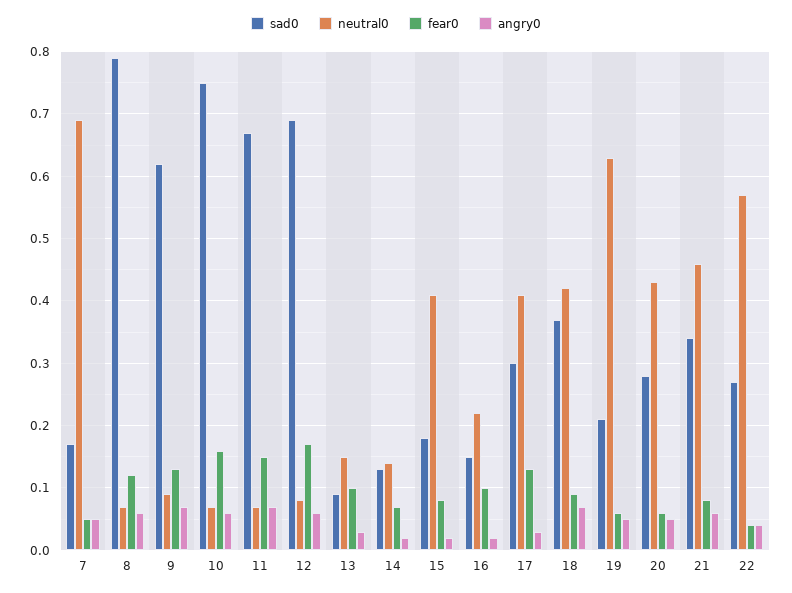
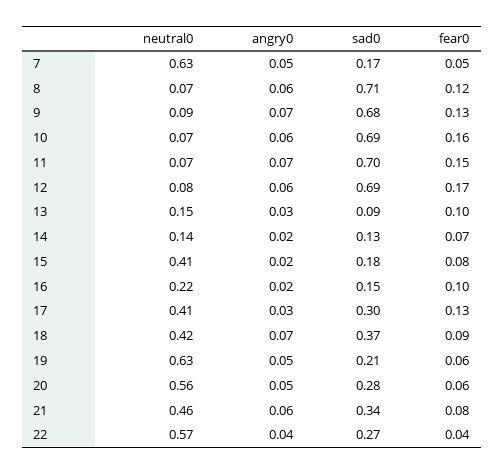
  {
    "sad0": {
      "7": 0.17,
-     "8": 0.79,
+     "8": 0.71,
-     "9": 0.62,
+     "9": 0.68,
-     "10": 0.75,
+     "10": 0.69,
-     "11": 0.67,
+     "11": 0.7,
      "12": 0.69,
      "13": 0.09,
      "14": 0.13,
      "15": 0.18,
      "16": 0.15,
      "17": 0.3,
      "18": 0.37,
      "19": 0.21,
      "20": 0.28,
      "21": 0.34,
      "22": 0.27
    },
    "neutral0": {
-     "7": 0.69,
+     "7": 0.63,
      "8": 0.07,
      "9": 0.09,
      "10": 0.07,
      "11": 0.07,
      "12": 0.08,
      "13": 0.15,
      "14": 0.14,
      "15": 0.41,
      "16": 0.22,
      "17": 0.41,
      "18": 0.42,
      "19": 0.63,
-     "20": 0.43,
+     "20": 0.56,
      "21": 0.46,
      "22": 0.57
    },
    "fear0": {
      "7": 0.05,
      "8": 0.12,
      "9": 0.13,
      "10": 0.16,
      "11": 0.15,
      "12": 0.17,
      "13": 0.1,
      "14": 0.07,
      "15": 0.08,
      "16": 0.1,
      "17": 0.13,
      "18": 0.09,
      "19": 0.06,
      "20": 0.06,
      "21": 0.08,
      "22": 0.04
    },
    "angry0": {
      "7": 0.05,
      "8": 0.06,
      "9": 0.07,
      "10": 0.06,
      "11": 0.07,
      "12": 0.06,
      "13": 0.03,
      "14": 0.02,
      "15": 0.02,
      "16": 0.02,
      "17": 0.03,
      "18": 0.07,
      "19": 0.05,
      "20": 0.05,
      "21": 0.06,
      "22": 0.04
    }
  }

